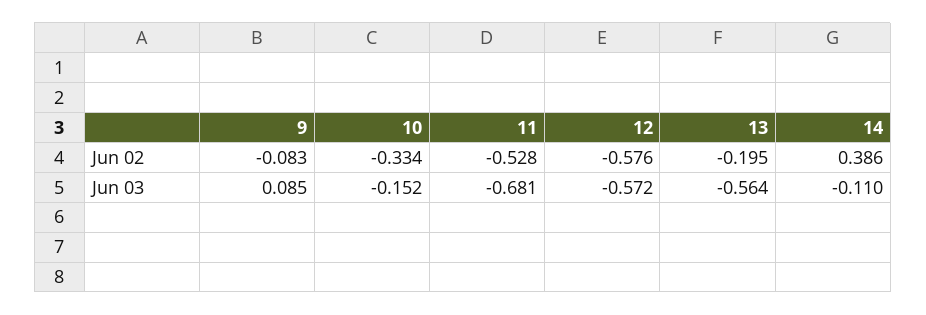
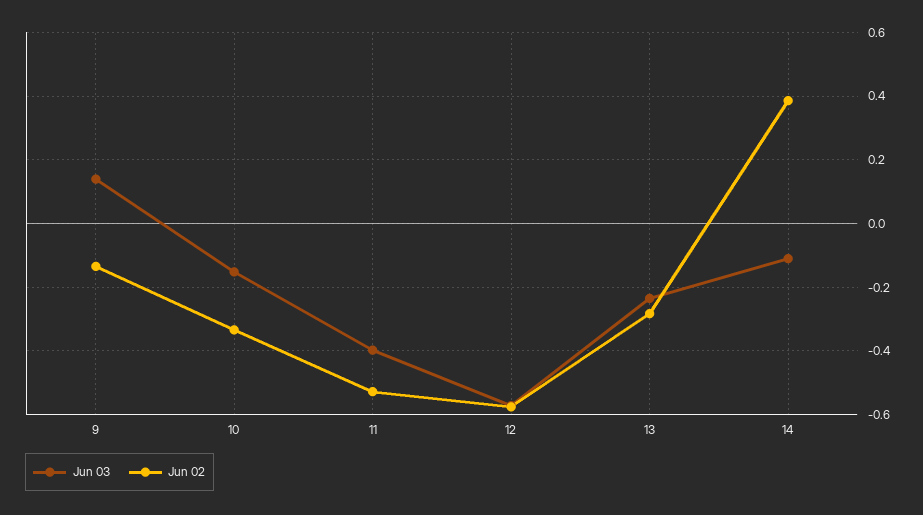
  {
    "Jun 02": {
-     "9": -0.083,
+     "9": -0.14,
      "10": -0.334,
      "11": -0.528,
      "12": -0.576,
-     "13": -0.195,
+     "13": -0.28,
      "14": 0.386
    },
    "Jun 03": {
-     "9": 0.085,
+     "9": 0.14,
      "10": -0.152,
-     "11": -0.681,
+     "11": -0.4,
      "12": -0.572,
-     "13": -0.564,
+     "13": -0.24,
      "14": -0.11
    }
  }

